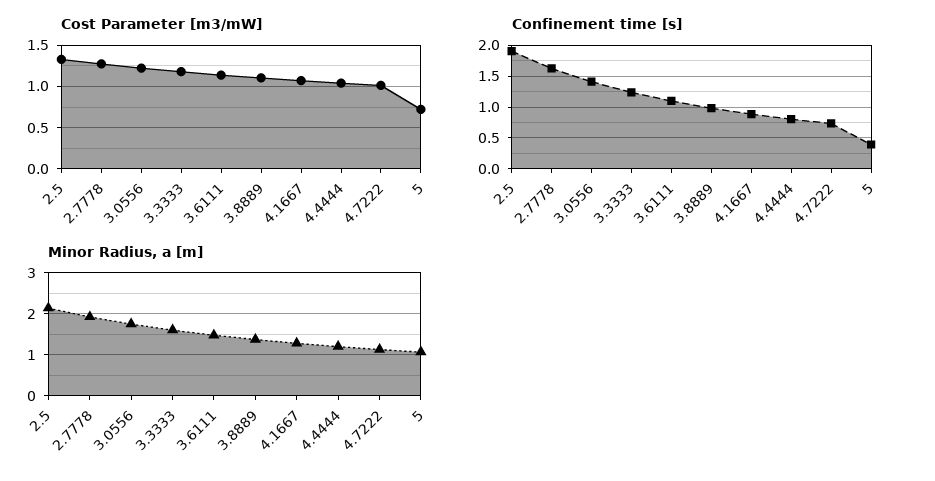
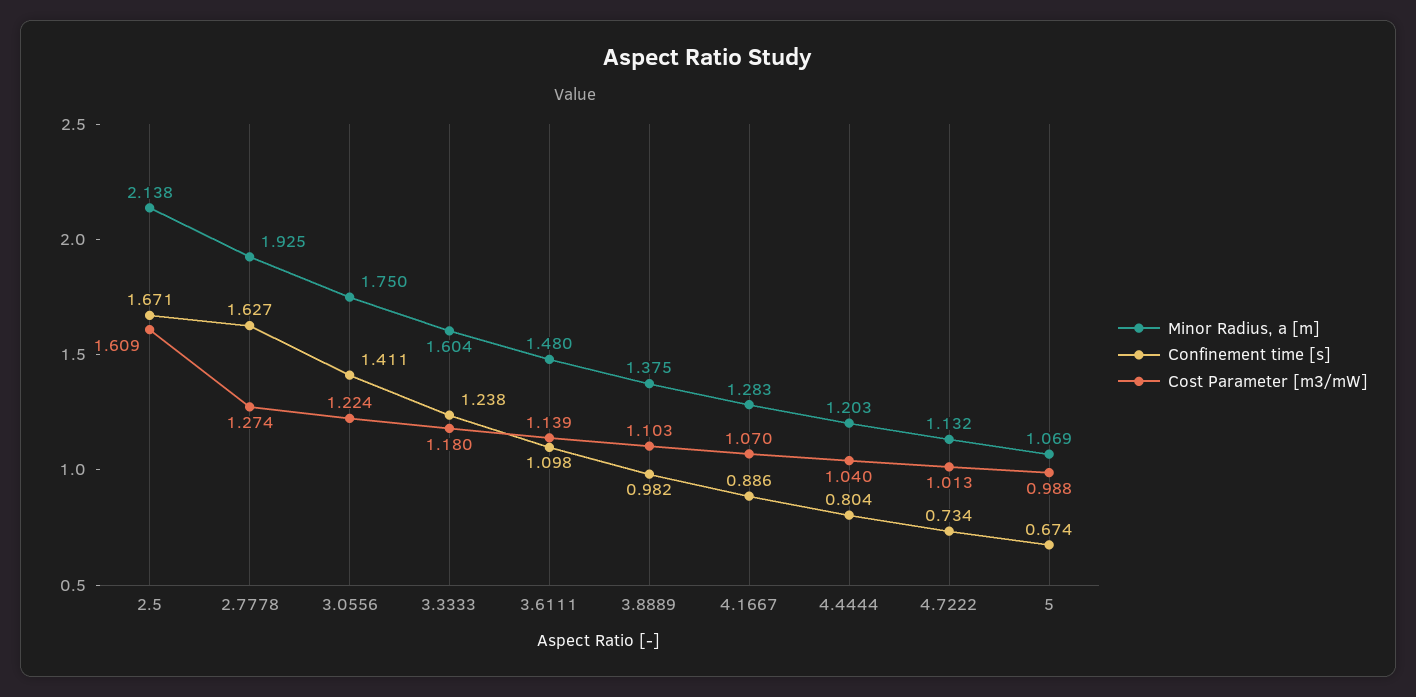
  {
    "Cost Parameter [m3/mW]": {
-     "2.5": 1.3,
+     "2.5": 1.609,
      "2.7778": 1.274,
      "3.0556": 1.224,
      "3.3333": 1.18,
      "3.6111": 1.139,
      "3.8889": 1.103,
      "4.1667": 1.07,
      "4.4444": 1.04,
      "4.7222": 1.013,
-     "5": 0.7
+     "5": 0.988
    },
    "Confinement time [s]": {
-     "2.5": 1.9,
+     "2.5": 1.671,
      "2.7778": 1.627,
      "3.0556": 1.411,
      "3.3333": 1.238,
      "3.6111": 1.098,
      "3.8889": 0.982,
      "4.1667": 0.886,
      "4.4444": 0.804,
      "4.7222": 0.734,
-     "5": 0.4
+     "5": 0.674
    },
    "Minor Radius, a [m]": {
      "2.5": 2.138,
      "2.7778": 1.925,
      "3.0556": 1.75,
      "3.3333": 1.604,
      "3.6111": 1.48,
      "3.8889": 1.375,
      "4.1667": 1.283,
      "4.4444": 1.203,
      "4.7222": 1.132,
      "5": 1.069
    }
  }

